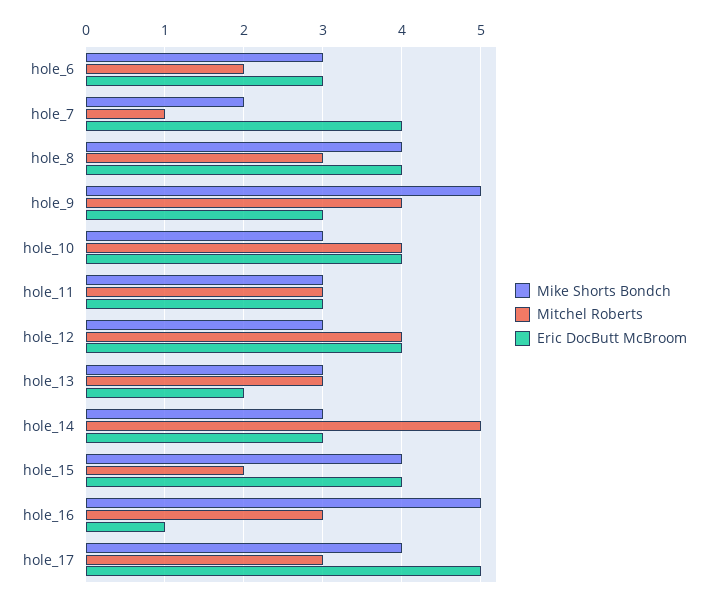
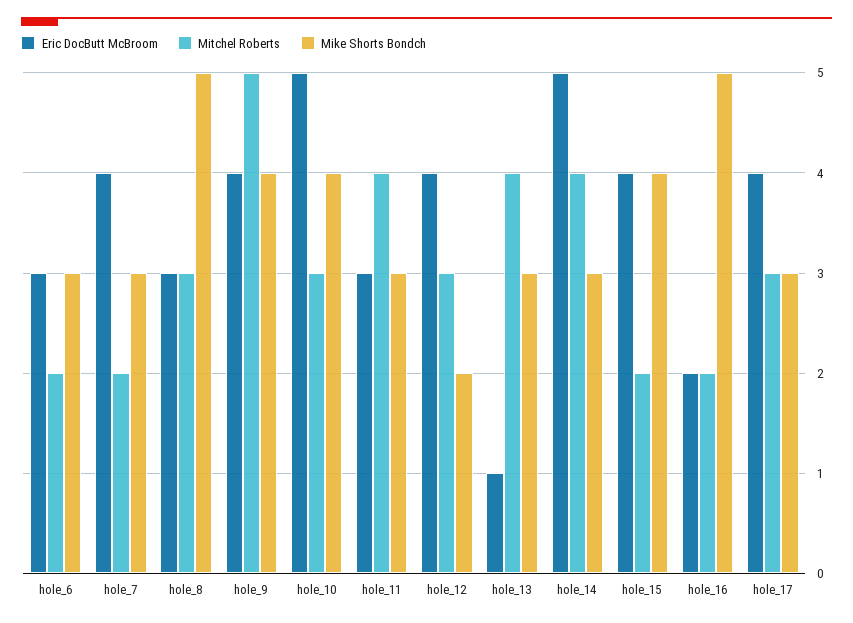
  {
    "Mike Shorts Bondch": {
      "hole_6": 3,
-     "hole_7": 2,
+     "hole_7": 3,
-     "hole_8": 4,
+     "hole_8": 5,
-     "hole_9": 5,
+     "hole_9": 4,
-     "hole_10": 3,
+     "hole_10": 4,
      "hole_11": 3,
-     "hole_12": 3,
+     "hole_12": 2,
      "hole_13": 3,
      "hole_14": 3,
      "hole_15": 4,
      "hole_16": 5,
-     "hole_17": 4
+     "hole_17": 3
    },
    "Mitchel Roberts": {
      "hole_6": 2,
-     "hole_7": 1,
+     "hole_7": 2,
      "hole_8": 3,
-     "hole_9": 4,
+     "hole_9": 5,
-     "hole_10": 4,
+     "hole_10": 3,
-     "hole_11": 3,
+     "hole_11": 4,
-     "hole_12": 4,
+     "hole_12": 3,
-     "hole_13": 3,
+     "hole_13": 4,
-     "hole_14": 5,
+     "hole_14": 4,
      "hole_15": 2,
-     "hole_16": 3,
+     "hole_16": 2,
      "hole_17": 3
    },
    "Eric DocButt McBroom": {
      "hole_6": 3,
      "hole_7": 4,
-     "hole_8": 4,
+     "hole_8": 3,
-     "hole_9": 3,
+     "hole_9": 4,
-     "hole_10": 4,
+     "hole_10": 5,
      "hole_11": 3,
      "hole_12": 4,
-     "hole_13": 2,
+     "hole_13": 1,
-     "hole_14": 3,
+     "hole_14": 5,
      "hole_15": 4,
-     "hole_16": 1,
+     "hole_16": 2,
-     "hole_17": 5
+     "hole_17": 4
    }
  }

